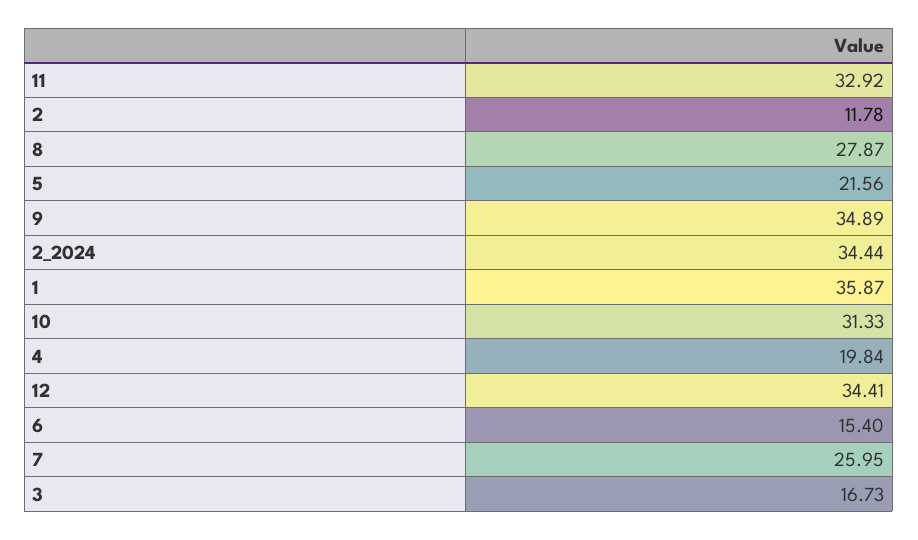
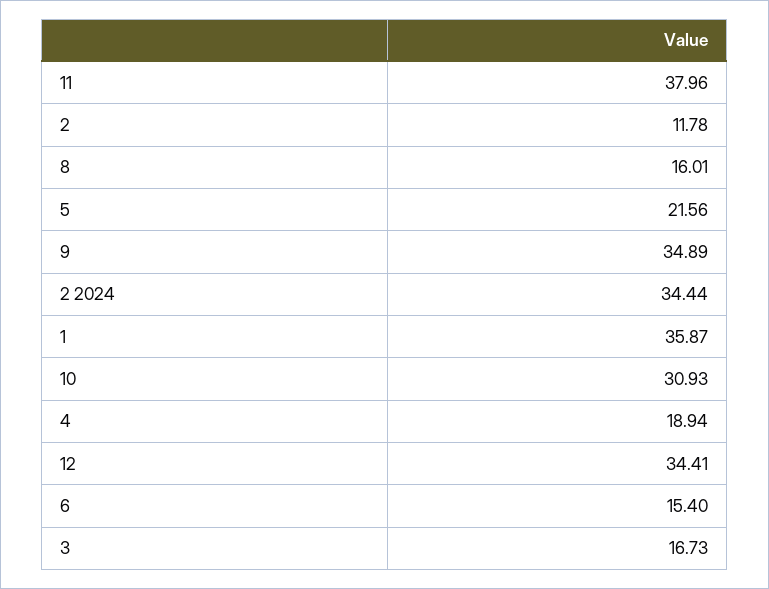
  {
-   "11": 32.92,
+   "11": 37.96,
    "2": 11.78,
-   "8": 27.87,
+   "8": 16.01,
    "5": 21.56,
    "9": 34.89,
    "2_2024": 34.44,
    "1": 35.87,
-   "10": 31.33,
+   "10": 30.93,
-   "4": 19.84,
+   "4": 18.94,
    "12": 34.41,
    "6": 15.4,
-   "7": 25.95,
    "3": 16.73
  }

